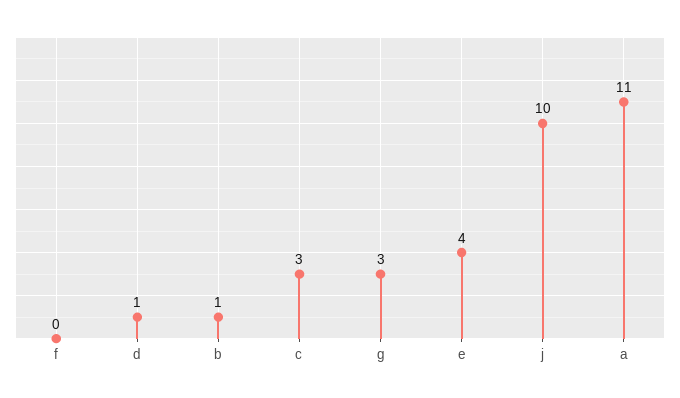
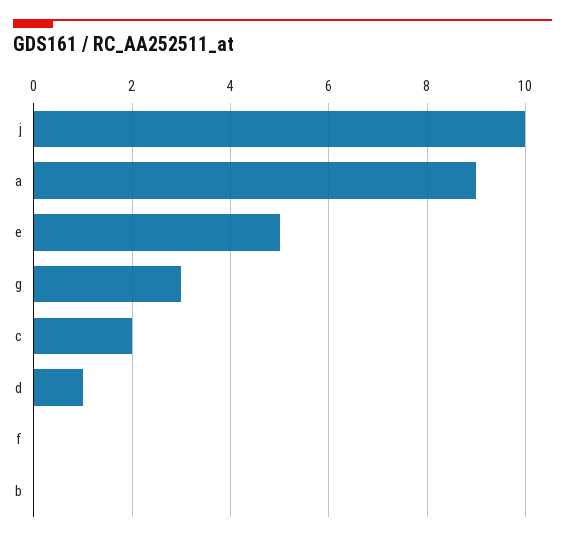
  {
    "f": 0,
    "d": 1,
-   "b": 1,
+   "b": 0,
-   "c": 3,
+   "c": 2,
    "g": 3,
-   "e": 4,
+   "e": 5,
    "j": 10,
-   "a": 11
+   "a": 9
  }

